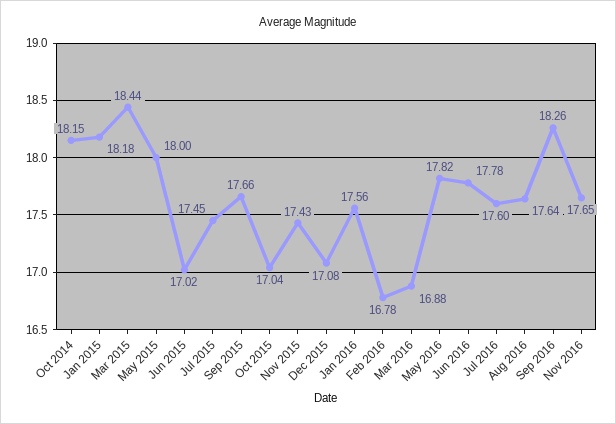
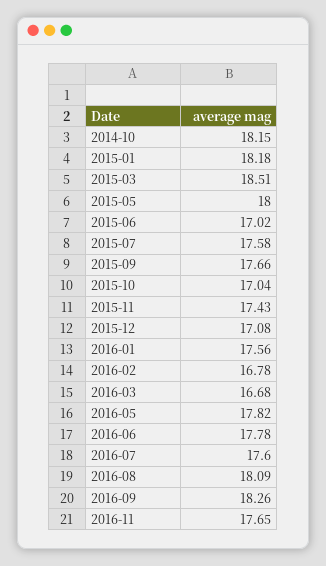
  {
    "Oct 2014": 18.15,
    "Jan 2015": 18.18,
-   "Mar 2015": 18.44,
+   "Mar 2015": 18.51,
    "May 2015": 18,
    "Jun 2015": 17.02,
-   "Jul 2015": 17.45,
+   "Jul 2015": 17.58,
    "Sep 2015": 17.66,
    "Oct 2015": 17.04,
    "Nov 2015": 17.43,
    "Dec 2015": 17.08,
    "Jan 2016": 17.56,
    "Feb 2016": 16.78,
-   "Mar 2016": 16.88,
+   "Mar 2016": 16.68,
    "May 2016": 17.82,
    "Jun 2016": 17.78,
    "Jul 2016": 17.6,
-   "Aug 2016": 17.64,
+   "Aug 2016": 18.09,
    "Sep 2016": 18.26,
    "Nov 2016": 17.65
  }

